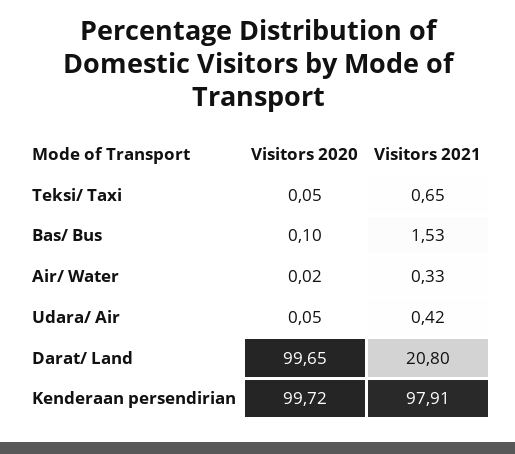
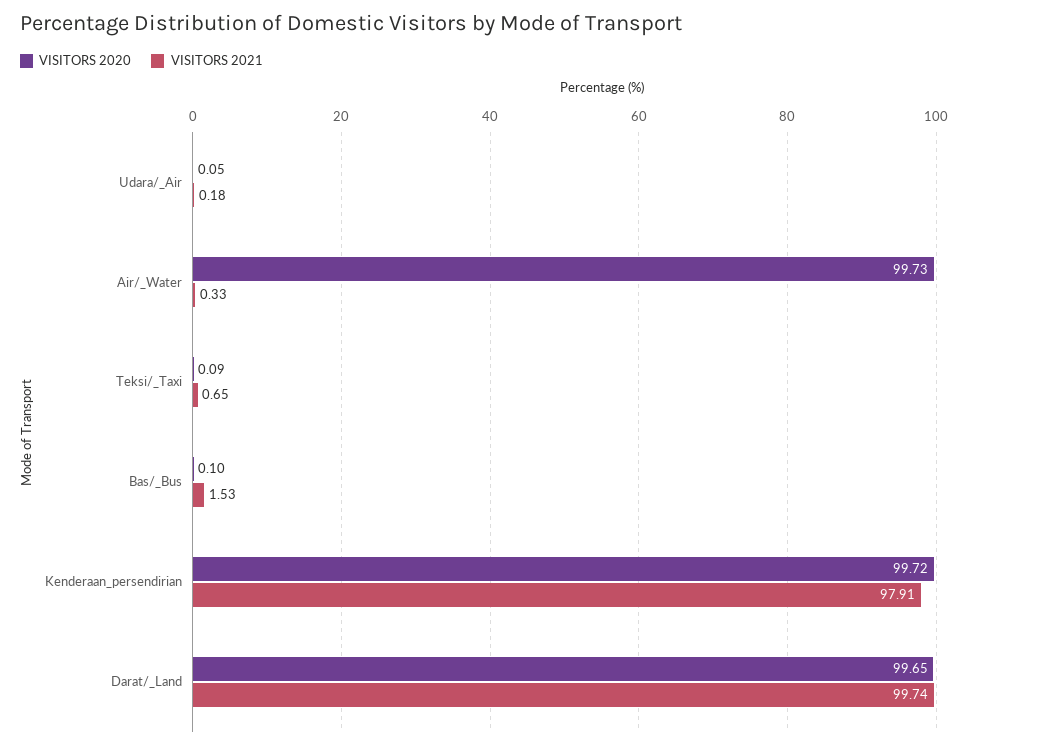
  {
    "Visitors 2020": {
-     "Teksi/ Taxi": 0.05,
+     "Teksi/ Taxi": 0.09,
      "Bas/ Bus": 0.1,
-     "Air/ Water": 0.02,
+     "Air/ Water": 99.73,
      "Udara/ Air": 0.05,
      "Darat/ Land": 99.65,
      "Kenderaan persendirian": 99.72
    },
    "Visitors 2021": {
      "Teksi/ Taxi": 0.65,
      "Bas/ Bus": 1.53,
      "Air/ Water": 0.33,
-     "Udara/ Air": 0.42,
+     "Udara/ Air": 0.18,
-     "Darat/ Land": 20.8,
+     "Darat/ Land": 99.74,
      "Kenderaan persendirian": 97.91
    }
  }

